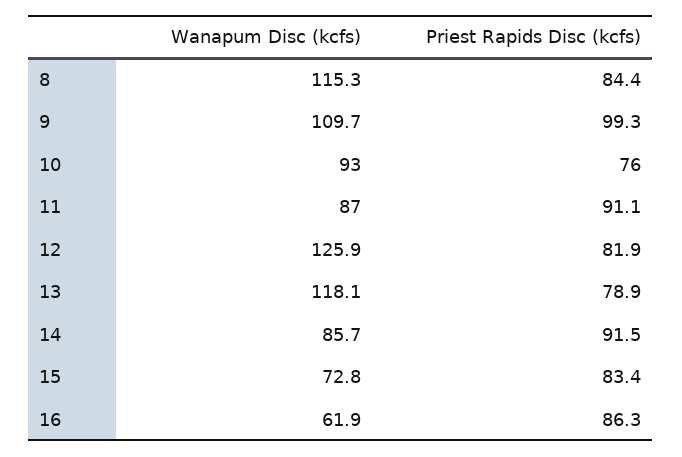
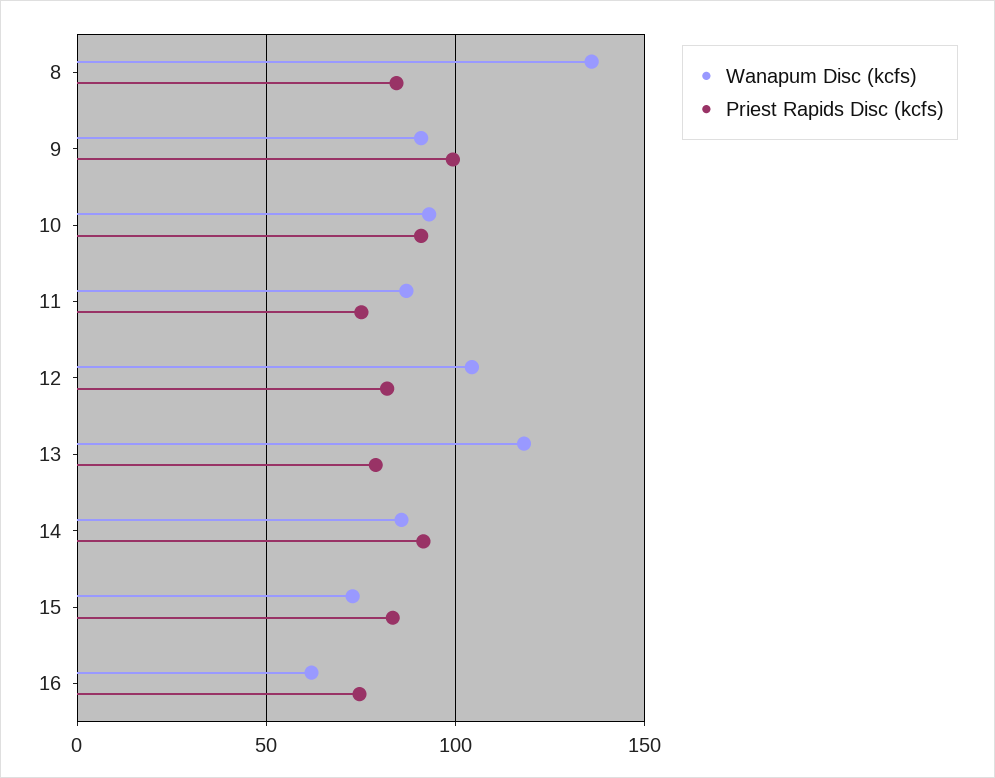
  {
    "Wanapum Disc (kcfs)": {
-     "8": 115.3,
+     "8": 135,
-     "9": 109.7,
+     "9": 90,
      "10": 93,
      "11": 87,
-     "12": 125.9,
+     "12": 105,
      "13": 118.1,
      "14": 85.7,
      "15": 72.8,
      "16": 61.9
    },
    "Priest Rapids Disc (kcfs)": {
      "8": 84.4,
      "9": 99.3,
-     "10": 76,
+     "10": 90,
-     "11": 91.1,
+     "11": 75,
      "12": 81.9,
      "13": 78.9,
      "14": 91.5,
      "15": 83.4,
-     "16": 86.3
+     "16": 75
    }
  }

